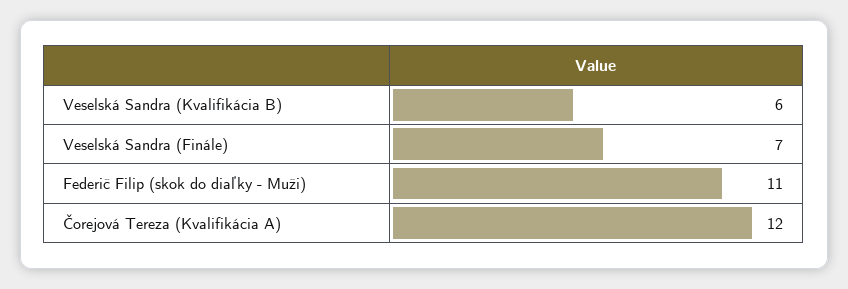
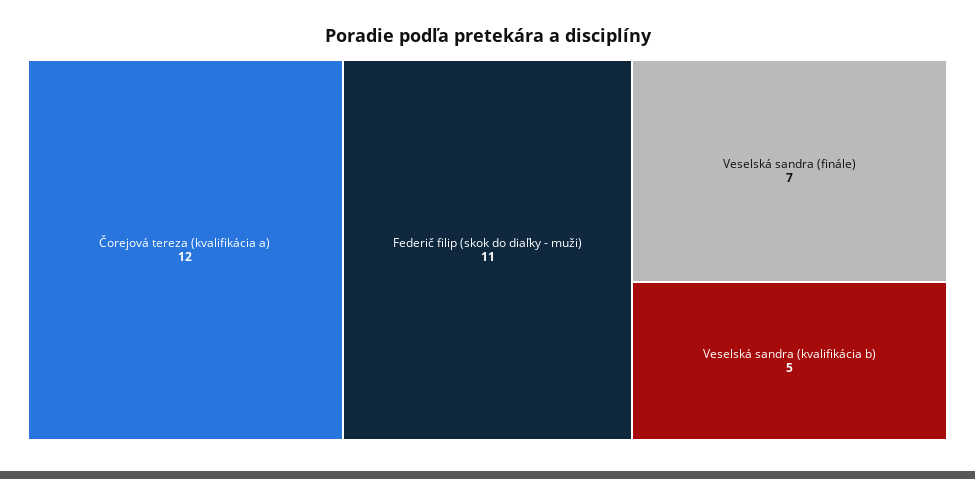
  {
-   "Veselská Sandra (Kvalifikácia B)": 6,
+   "Veselská Sandra (Kvalifikácia B)": 5,
    "Veselská Sandra (Finále)": 7,
    "Federič Filip (skok do diaľky - Muži)": 11,
    "Čorejová Tereza (Kvalifikácia A)": 12
  }

